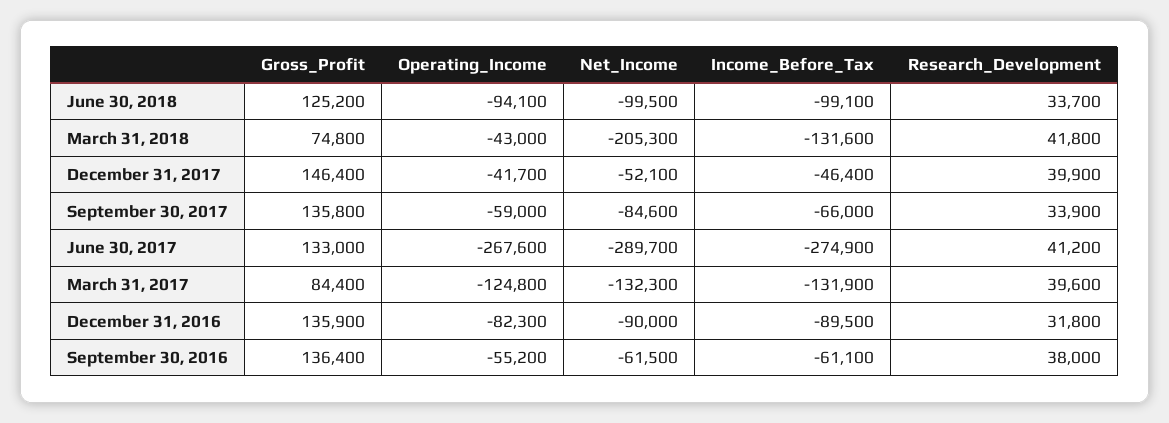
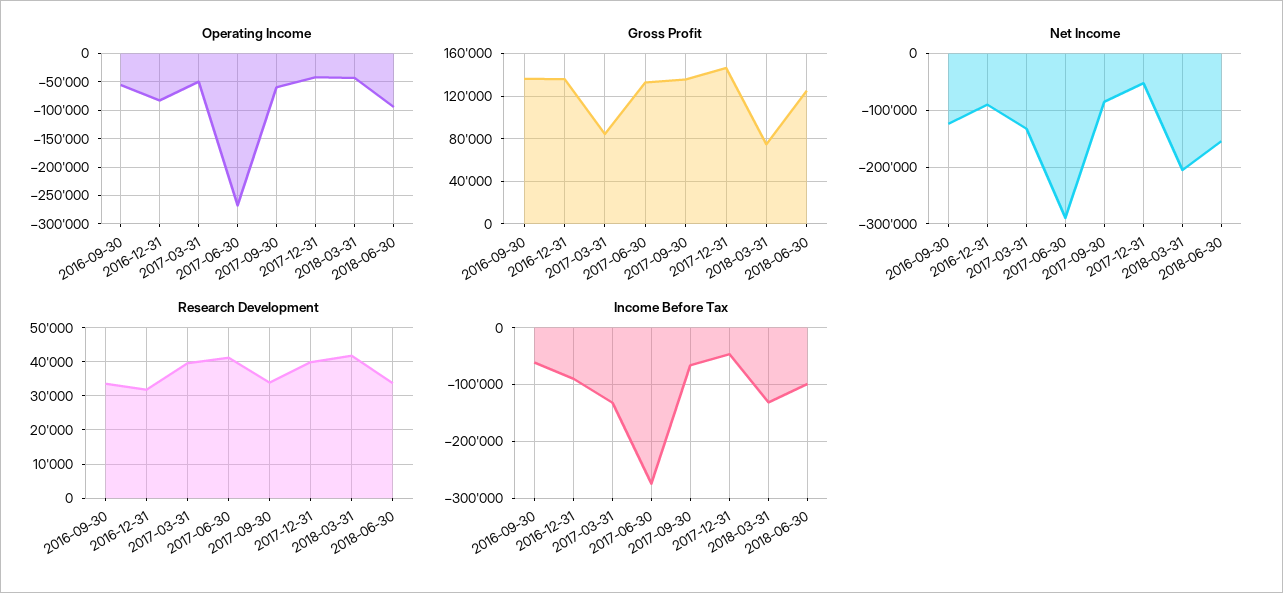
  {
    "Gross_Profit": {
      "June 30, 2018": 125200,
      "March 31, 2018": 74800,
      "December 31, 2017": 146400,
      "September 30, 2017": 135800,
      "June 30, 2017": 133000,
      "March 31, 2017": 84400,
      "December 31, 2016": 135900,
      "September 30, 2016": 136400
    },
    "Operating_Income": {
      "June 30, 2018": -94100,
      "March 31, 2018": -43000,
      "December 31, 2017": -41700,
      "September 30, 2017": -59000,
      "June 30, 2017": -267600,
-     "March 31, 2017": -124800,
+     "March 31, 2017": -50000,
      "December 31, 2016": -82300,
      "September 30, 2016": -55200
    },
    "Net_Income": {
-     "June 30, 2018": -99500,
+     "June 30, 2018": -160000,
      "March 31, 2018": -205300,
      "December 31, 2017": -52100,
      "September 30, 2017": -84600,
      "June 30, 2017": -289700,
      "March 31, 2017": -132300,
      "December 31, 2016": -90000,
-     "September 30, 2016": -61500
+     "September 30, 2016": -120000
    },
    "Income_Before_Tax": {
      "June 30, 2018": -99100,
      "March 31, 2018": -131600,
      "December 31, 2017": -46400,
      "September 30, 2017": -66000,
      "June 30, 2017": -274900,
      "March 31, 2017": -131900,
      "December 31, 2016": -89500,
      "September 30, 2016": -61100
    },
    "Research_Development": {
      "June 30, 2018": 33700,
      "March 31, 2018": 41800,
      "December 31, 2017": 39900,
      "September 30, 2017": 33900,
      "June 30, 2017": 41200,
      "March 31, 2017": 39600,
      "December 31, 2016": 31800,
-     "September 30, 2016": 38000
+     "September 30, 2016": 34000
    }
  }

